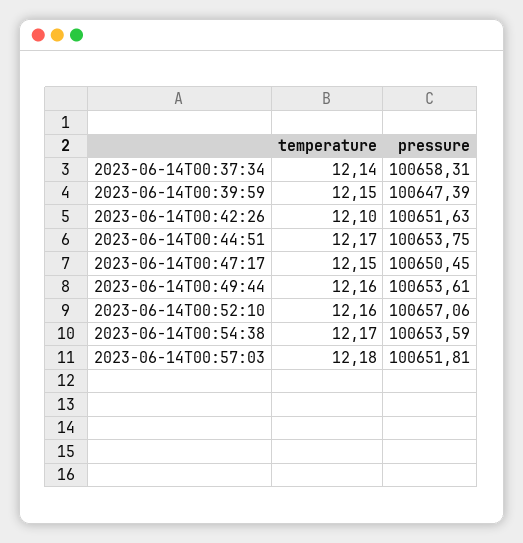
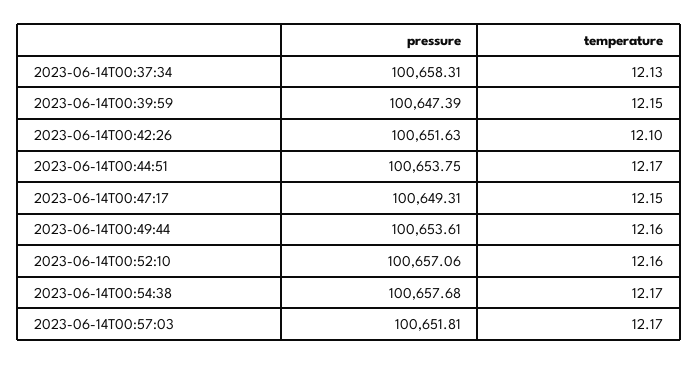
  {
    "temperature": {
-     "2023-06-14T00:37:34": 12.14,
+     "2023-06-14T00:37:34": 12.13,
      "2023-06-14T00:39:59": 12.15,
      "2023-06-14T00:42:26": 12.1,
      "2023-06-14T00:44:51": 12.17,
      "2023-06-14T00:47:17": 12.15,
      "2023-06-14T00:49:44": 12.16,
      "2023-06-14T00:52:10": 12.16,
      "2023-06-14T00:54:38": 12.17,
-     "2023-06-14T00:57:03": 12.18
+     "2023-06-14T00:57:03": 12.17
    },
    "pressure": {
      "2023-06-14T00:37:34": 100658.31,
      "2023-06-14T00:39:59": 100647.39,
      "2023-06-14T00:42:26": 100651.63,
      "2023-06-14T00:44:51": 100653.75,
-     "2023-06-14T00:47:17": 100650.45,
+     "2023-06-14T00:47:17": 100649.31,
      "2023-06-14T00:49:44": 100653.61,
      "2023-06-14T00:52:10": 100657.06,
-     "2023-06-14T00:54:38": 100653.59,
+     "2023-06-14T00:54:38": 100657.68,
      "2023-06-14T00:57:03": 100651.81
    }
  }

